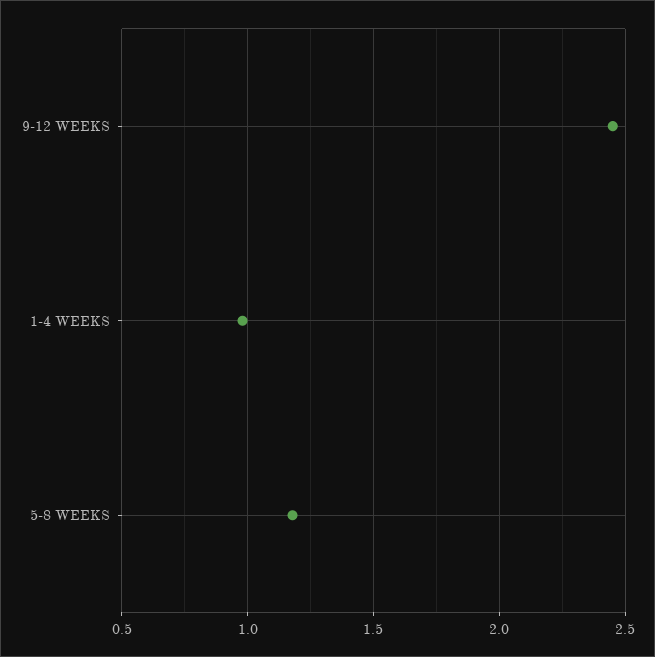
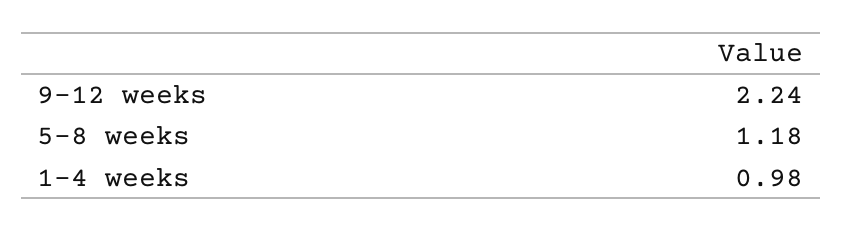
  {
-   "9-12 WEEKS": 2.45,
+   "9-12 WEEKS": 2.24,
    "1-4 WEEKS": 0.98,
    "5-8 WEEKS": 1.18
  }

